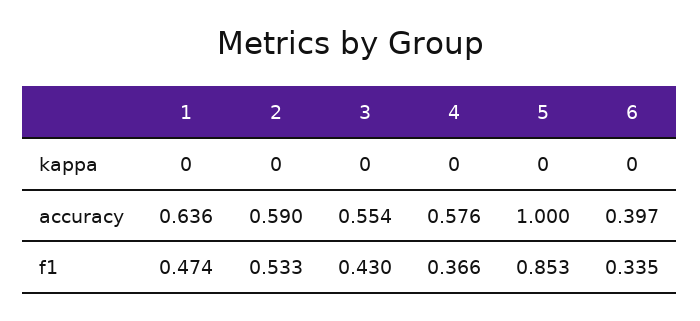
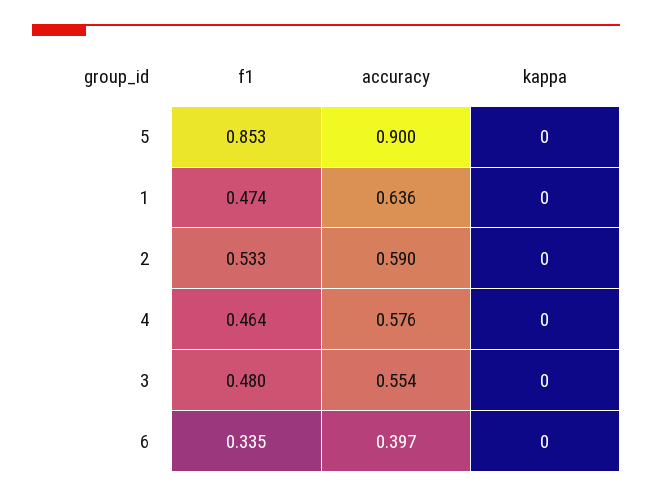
  {
    "1": {
      "kappa": 0,
      "accuracy": 0.636,
      "f1": 0.474
    },
    "2": {
      "kappa": 0,
      "accuracy": 0.59,
      "f1": 0.533
    },
    "3": {
      "kappa": 0,
      "accuracy": 0.554,
-     "f1": 0.43
+     "f1": 0.48
    },
    "4": {
      "kappa": 0,
      "accuracy": 0.576,
-     "f1": 0.366
+     "f1": 0.464
    },
    "5": {
      "kappa": 0,
-     "accuracy": 1,
+     "accuracy": 0.9,
      "f1": 0.853
    },
    "6": {
      "kappa": 0,
      "accuracy": 0.397,
      "f1": 0.335
    }
  }

